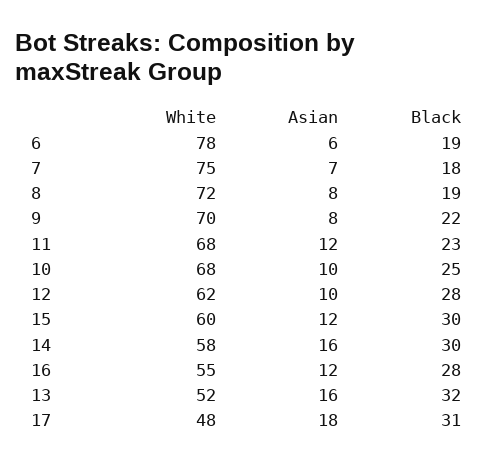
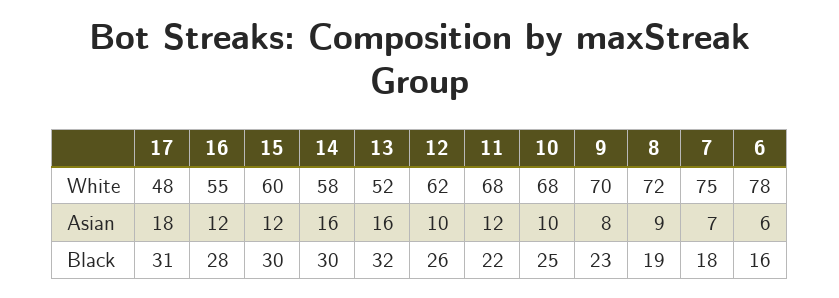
  {
    "White": {
      "6": 78,
      "7": 75,
      "8": 72,
      "9": 70,
      "11": 68,
      "10": 68,
      "12": 62,
      "15": 60,
      "14": 58,
      "16": 55,
      "13": 52,
      "17": 48
    },
    "Asian": {
      "6": 6,
      "7": 7,
-     "8": 8,
+     "8": 9,
      "9": 8,
      "11": 12,
      "10": 10,
      "12": 10,
      "15": 12,
      "14": 16,
      "16": 12,
      "13": 16,
      "17": 18
    },
    "Black": {
-     "6": 19,
+     "6": 16,
      "7": 18,
      "8": 19,
-     "9": 22,
+     "9": 23,
-     "11": 23,
+     "11": 22,
      "10": 25,
-     "12": 28,
+     "12": 26,
      "15": 30,
      "14": 30,
      "16": 28,
      "13": 32,
      "17": 31
    }
  }

